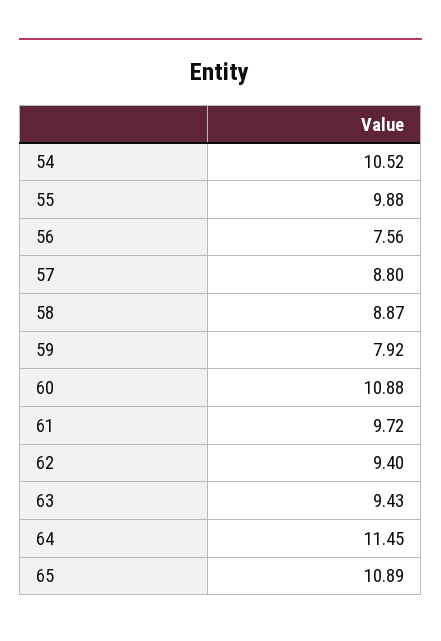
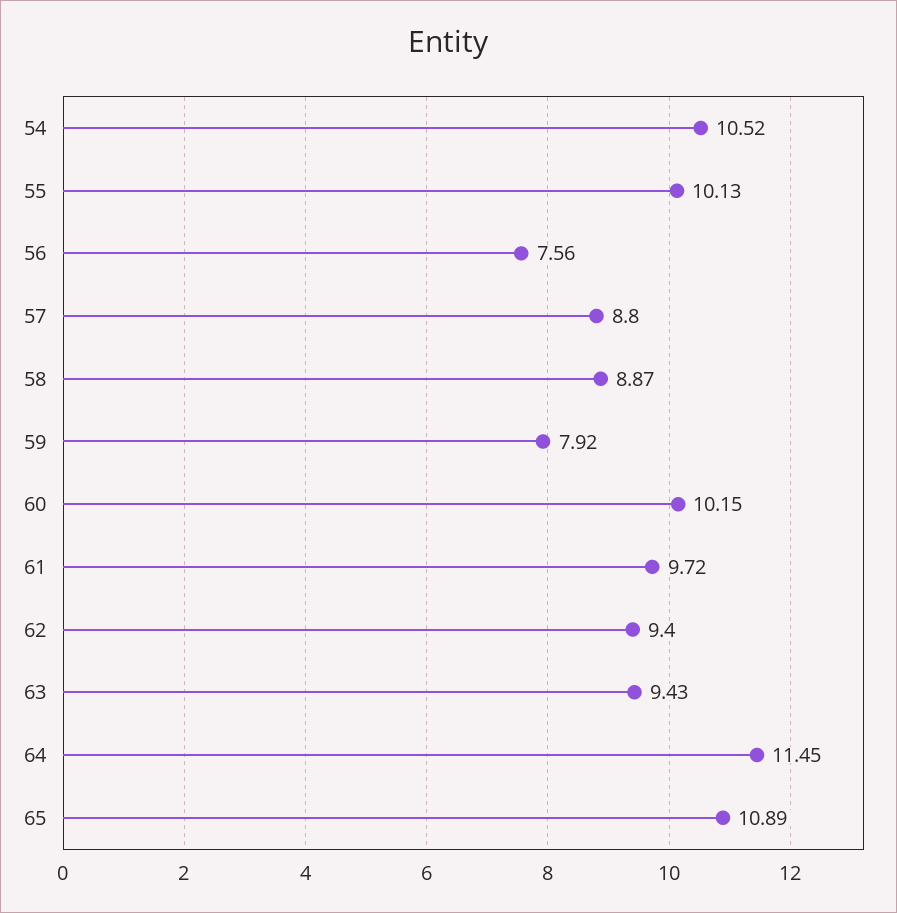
  {
    "54": 10.52,
-   "55": 9.88,
+   "55": 10.13,
    "56": 7.56,
    "57": 8.8,
    "58": 8.87,
    "59": 7.92,
-   "60": 10.88,
+   "60": 10.15,
    "61": 9.72,
    "62": 9.4,
    "63": 9.43,
    "64": 11.45,
    "65": 10.89
  }

